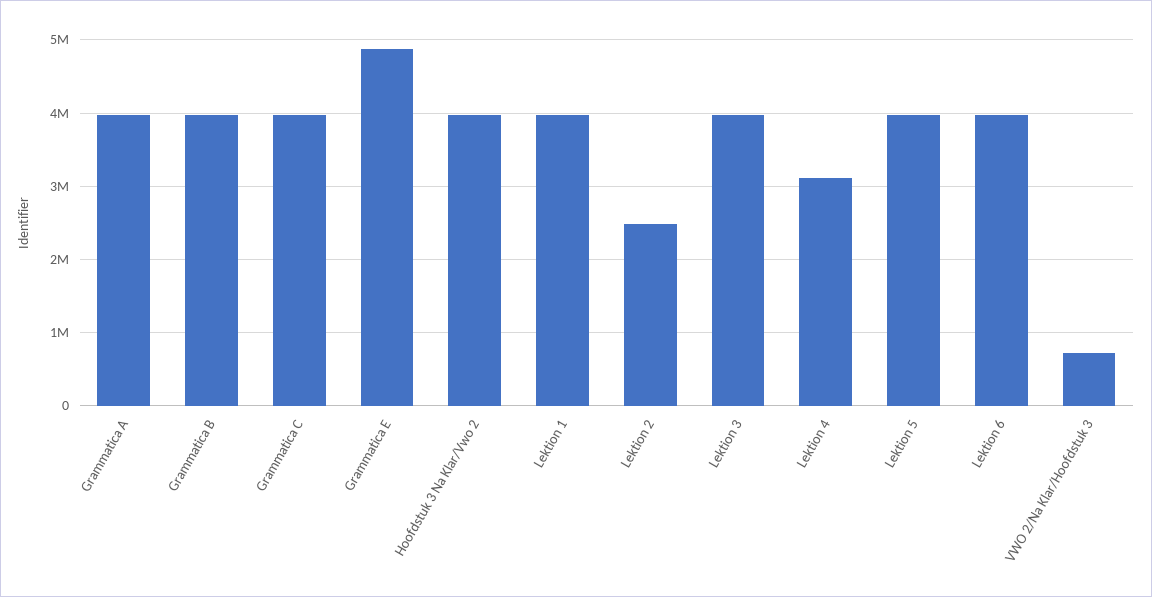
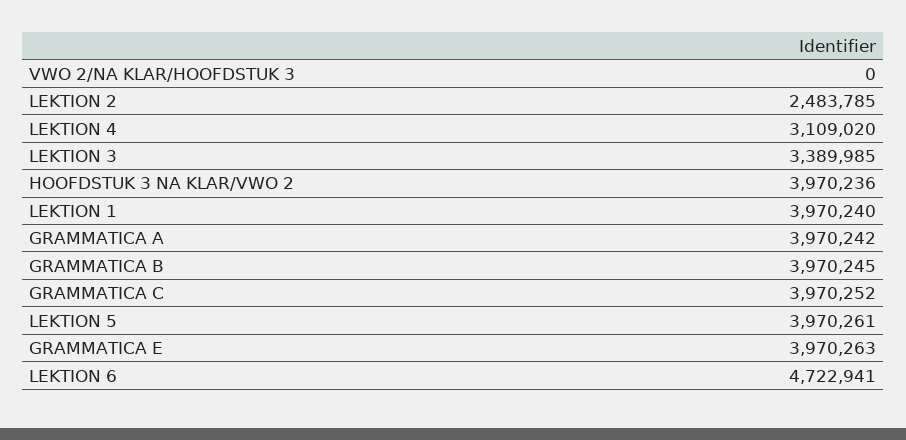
  {
    "Grammatica A": 3970242,
    "Grammatica B": 3970245,
    "Grammatica C": 3970252,
-   "Grammatica E": 4900000,
+   "Grammatica E": 3970263,
    "Hoofdstuk 3 Na Klar/Vwo 2": 3970236,
    "Lektion 1": 3970240,
    "Lektion 2": 2483785,
-   "Lektion 3": 4000000,
+   "Lektion 3": 3389985,
    "Lektion 4": 3109020,
    "Lektion 5": 3970261,
-   "Lektion 6": 4000000,
+   "Lektion 6": 4722941,
-   "VWO 2/Na Klar/Hoofdstuk 3": 700000
+   "VWO 2/Na Klar/Hoofdstuk 3": 0
  }

